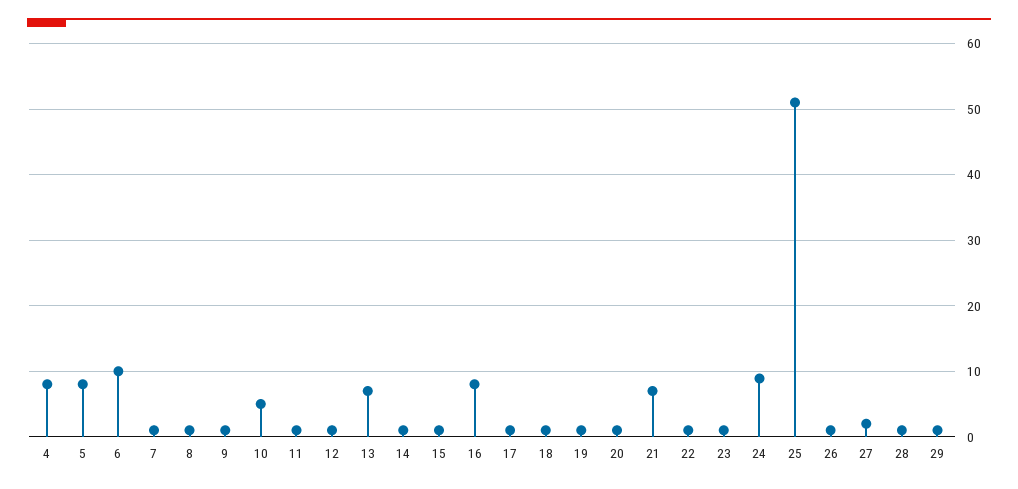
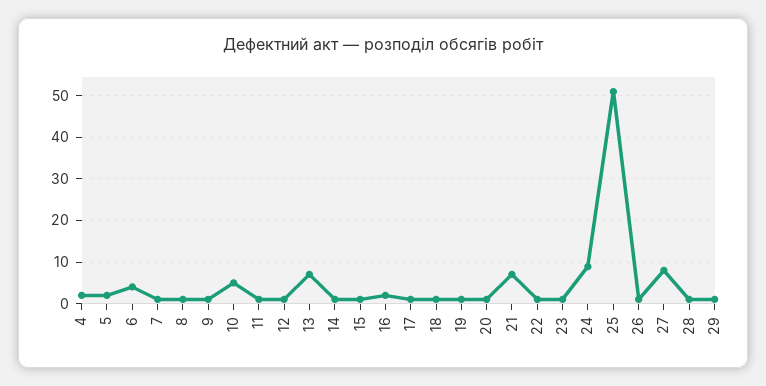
  {
-   "4": 8,
+   "4": 2,
-   "5": 8,
+   "5": 2,
-   "6": 10,
+   "6": 4,
    "7": 1,
    "8": 1,
    "9": 1,
    "10": 5,
    "11": 1,
    "12": 1,
    "13": 7,
    "14": 1,
    "15": 1,
-   "16": 8,
+   "16": 2,
    "17": 1,
    "18": 1,
    "19": 1,
    "20": 1,
    "21": 7,
    "22": 1,
    "23": 1,
    "24": 9,
    "25": 51,
    "26": 1,
-   "27": 2,
+   "27": 8,
    "28": 1,
    "29": 1
  }

